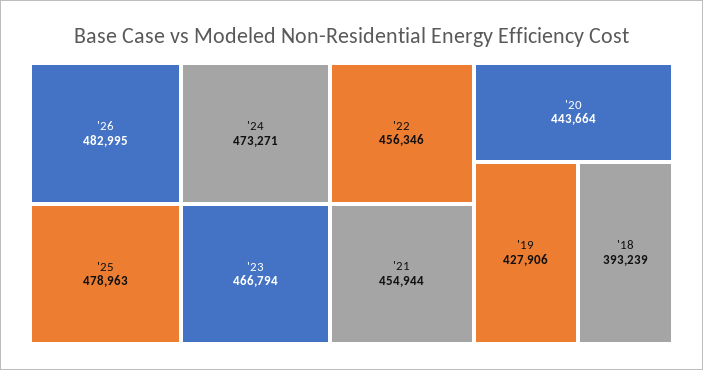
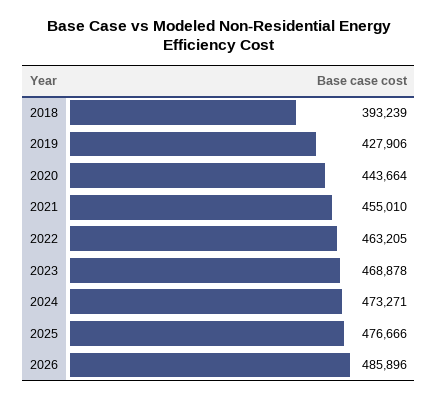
  {
-   "'26": 482995,
+   "'26": 485896,
-   "'25": 478963,
+   "'25": 476666,
    "'24": 473271,
-   "'23": 466794,
+   "'23": 468878,
-   "'22": 456346,
+   "'22": 463205,
-   "'21": 454944,
+   "'21": 455010,
    "'20": 443664,
    "'19": 427906,
    "'18": 393239
  }

